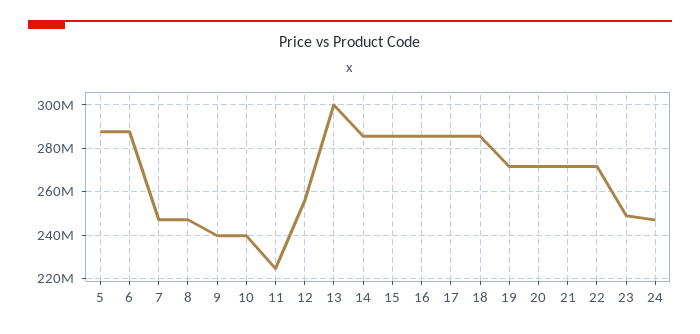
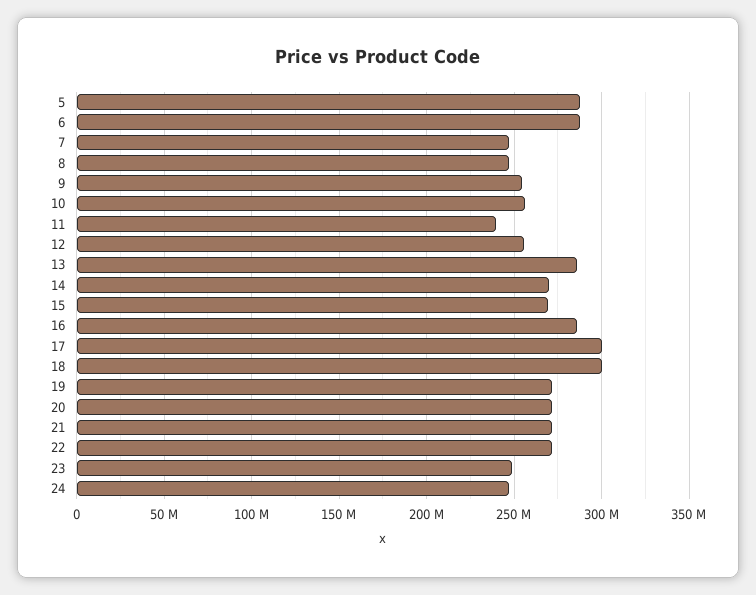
  {
    "5": 290000000,
    "6": 290000000,
    "7": 245000000,
    "8": 245000000,
-   "9": 240000000,
+   "9": 255000000,
-   "10": 240000000,
+   "10": 255000000,
-   "11": 225000000,
+   "11": 240000000,
    "12": 255000000,
-   "13": 300000000,
+   "13": 285000000,
-   "14": 285000000,
+   "14": 270000000,
-   "15": 285000000,
+   "15": 270000000,
    "16": 285000000,
-   "17": 285000000,
+   "17": 300000000,
-   "18": 285000000,
+   "18": 300000000,
    "19": 270000000,
    "20": 270000000,
    "21": 270000000,
    "22": 270000000,
    "23": 250000000,
    "24": 245000000
  }

